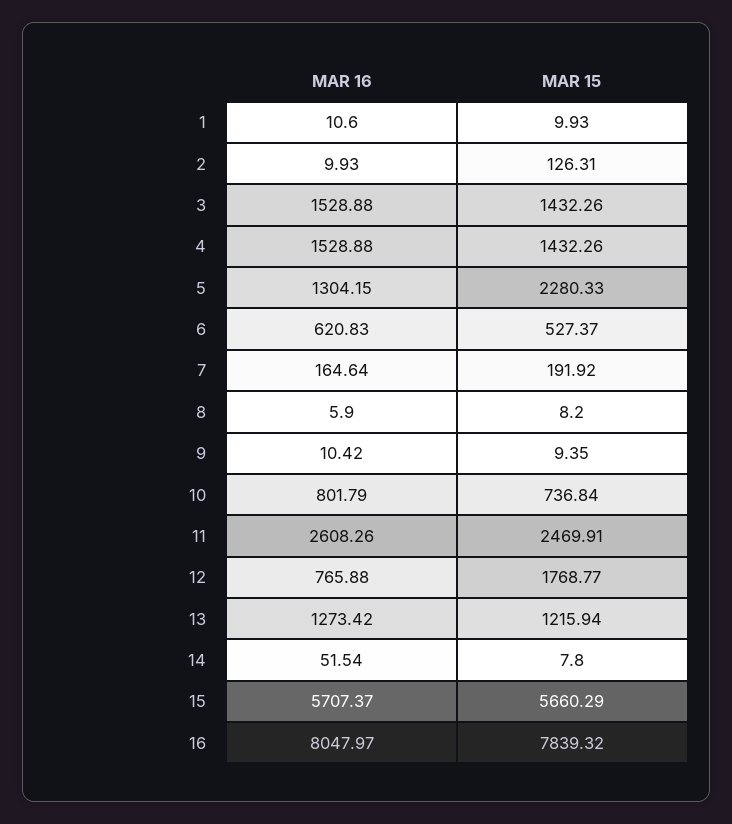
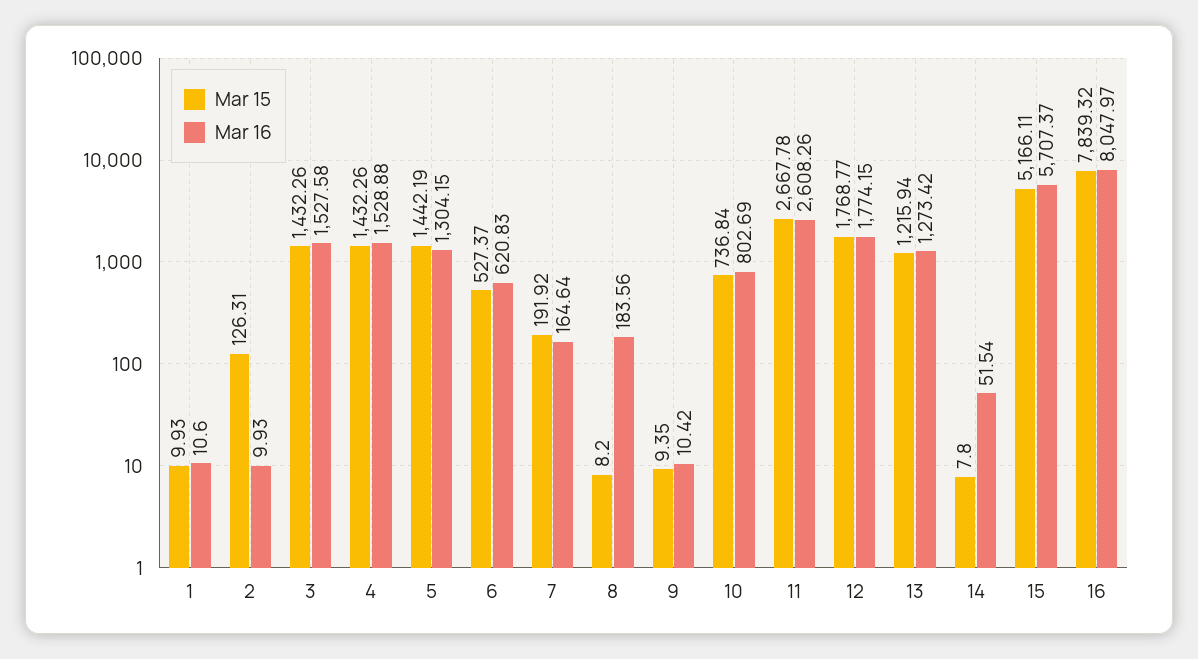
  {
    "MAR 16": {
      "1": 10.6,
      "2": 9.93,
-     "3": 1528.88,
+     "3": 1527.58,
      "4": 1528.88,
      "5": 1304.15,
      "6": 620.83,
      "7": 164.64,
-     "8": 5.9,
+     "8": 183.56,
      "9": 10.42,
-     "10": 801.79,
+     "10": 802.69,
      "11": 2608.26,
-     "12": 765.88,
+     "12": 1774.15,
      "13": 1273.42,
      "14": 51.54,
      "15": 5707.37,
      "16": 8047.97
    },
    "MAR 15": {
      "1": 9.93,
      "2": 126.31,
      "3": 1432.26,
      "4": 1432.26,
-     "5": 2280.33,
+     "5": 1442.19,
      "6": 527.37,
      "7": 191.92,
      "8": 8.2,
      "9": 9.35,
      "10": 736.84,
-     "11": 2469.91,
+     "11": 2667.78,
      "12": 1768.77,
      "13": 1215.94,
      "14": 7.8,
-     "15": 5660.29,
+     "15": 5166.11,
      "16": 7839.32
    }
  }

